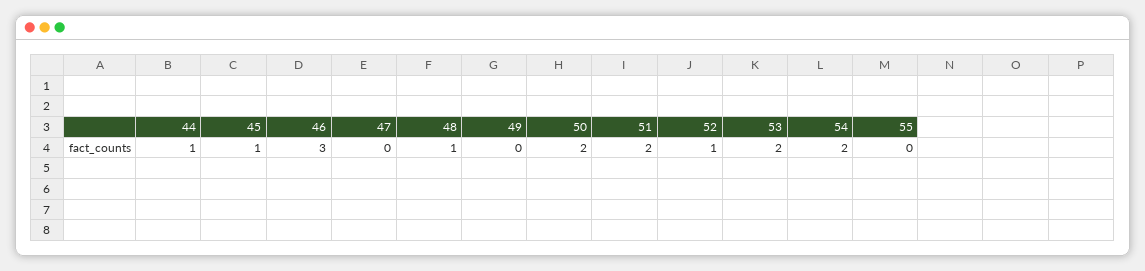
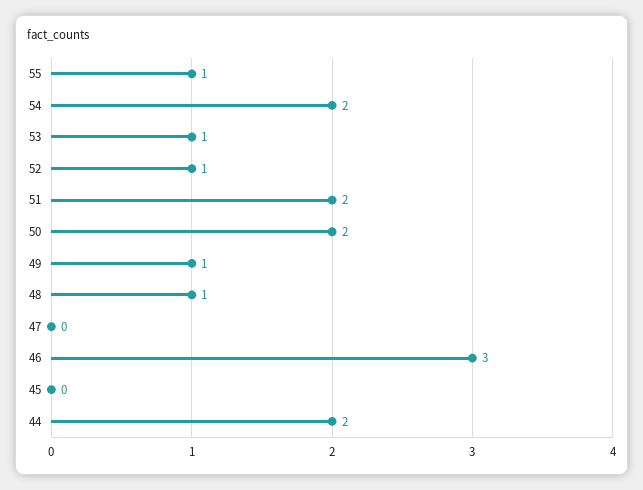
  {
-   "44": 1,
+   "44": 2,
-   "45": 1,
+   "45": 0,
    "46": 3,
    "47": 0,
    "48": 1,
-   "49": 0,
+   "49": 1,
    "50": 2,
    "51": 2,
    "52": 1,
-   "53": 2,
+   "53": 1,
    "54": 2,
-   "55": 0
+   "55": 1
  }

